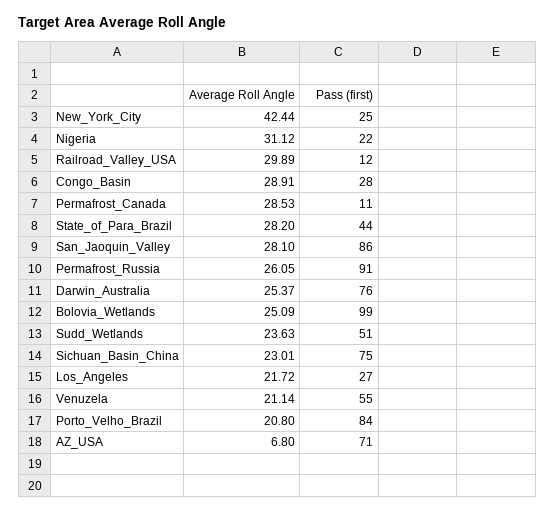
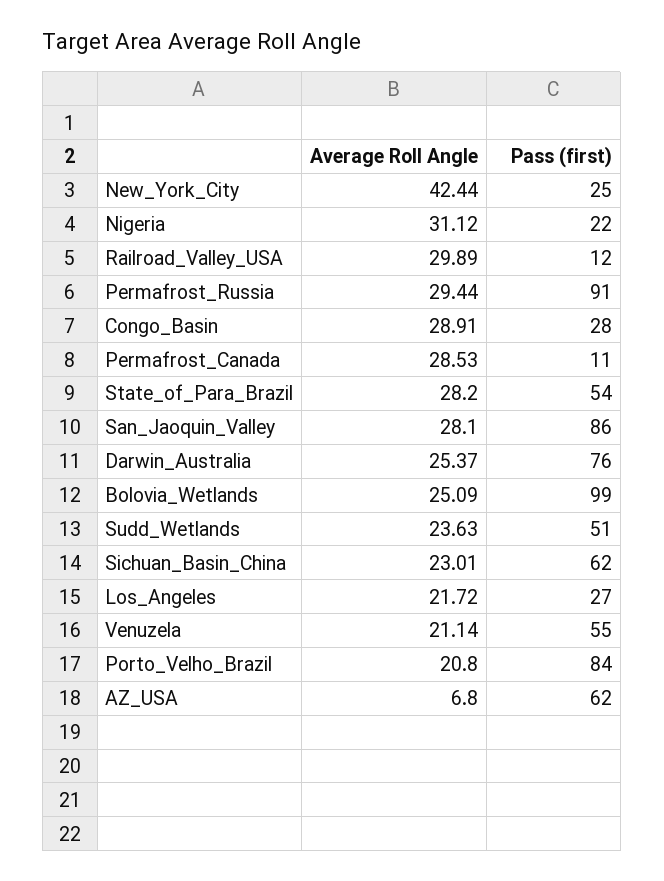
  {
    "Average Roll Angle": {
      "New_York_City": 42.44,
      "Nigeria": 31.12,
      "Railroad_Valley_USA": 29.89,
      "Congo_Basin": 28.91,
      "Permafrost_Canada": 28.53,
      "State_of_Para_Brazil": 28.2,
      "San_Jaoquin_Valley": 28.1,
-     "Permafrost_Russia": 26.05,
+     "Permafrost_Russia": 29.44,
      "Darwin_Australia": 25.37,
      "Bolovia_Wetlands": 25.09,
      "Sudd_Wetlands": 23.63,
      "Sichuan_Basin_China": 23.01,
      "Los_Angeles": 21.72,
      "Venuzela": 21.14,
      "Porto_Velho_Brazil": 20.8,
      "AZ_USA": 6.8
    },
    "Pass (first)": {
      "New_York_City": 25,
      "Nigeria": 22,
      "Railroad_Valley_USA": 12,
      "Congo_Basin": 28,
      "Permafrost_Canada": 11,
-     "State_of_Para_Brazil": 44,
+     "State_of_Para_Brazil": 54,
      "San_Jaoquin_Valley": 86,
      "Permafrost_Russia": 91,
      "Darwin_Australia": 76,
      "Bolovia_Wetlands": 99,
      "Sudd_Wetlands": 51,
-     "Sichuan_Basin_China": 75,
+     "Sichuan_Basin_China": 62,
      "Los_Angeles": 27,
      "Venuzela": 55,
      "Porto_Velho_Brazil": 84,
-     "AZ_USA": 71
+     "AZ_USA": 62
    }
  }

